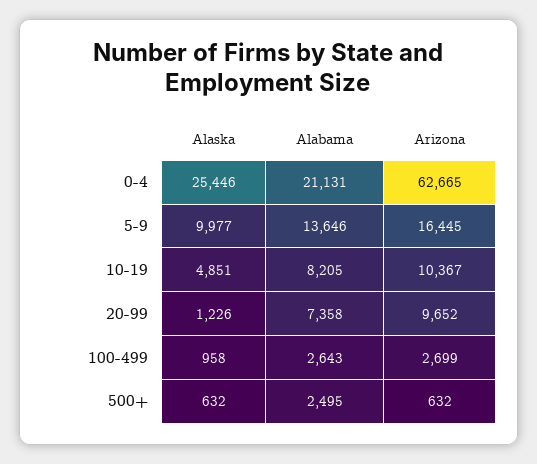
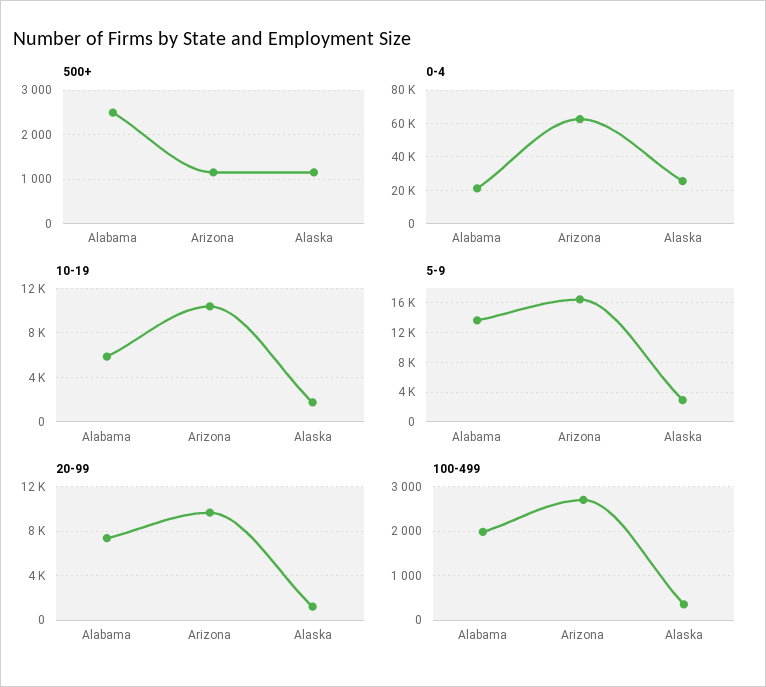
  {
    "0-4": {
      "Alaska": 25446,
      "Alabama": 21131,
      "Arizona": 62665
    },
    "5-9": {
-     "Alaska": 9977,
+     "Alaska": 3000,
      "Alabama": 13646,
      "Arizona": 16445
    },
    "10-19": {
-     "Alaska": 4851,
+     "Alaska": 2000,
-     "Alabama": 8205,
+     "Alabama": 6000,
      "Arizona": 10367
    },
    "20-99": {
      "Alaska": 1226,
      "Alabama": 7358,
      "Arizona": 9652
    },
    "100-499": {
-     "Alaska": 958,
+     "Alaska": 400,
-     "Alabama": 2643,
+     "Alabama": 2000,
      "Arizona": 2699
    },
    "500+": {
-     "Alaska": 632,
+     "Alaska": 1200,
      "Alabama": 2495,
-     "Arizona": 632
+     "Arizona": 1200
    }
  }

